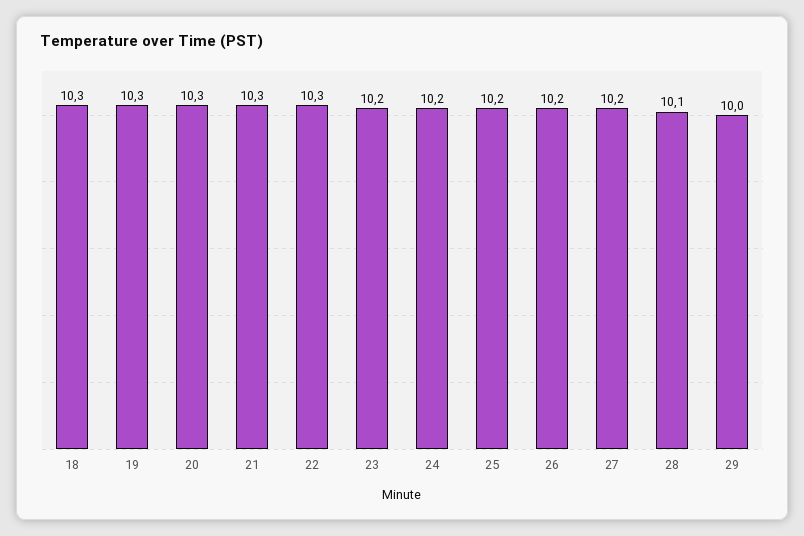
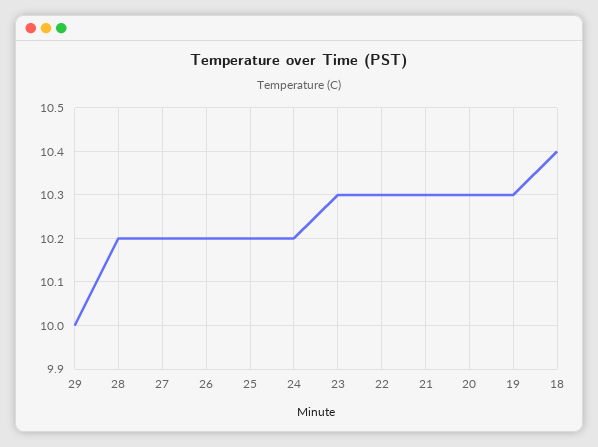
  {
-   "18": 10.3,
+   "18": 10.4,
    "19": 10.3,
    "20": 10.3,
    "21": 10.3,
    "22": 10.3,
-   "23": 10.2,
+   "23": 10.3,
    "24": 10.2,
    "25": 10.2,
    "26": 10.2,
    "27": 10.2,
-   "28": 10.1,
+   "28": 10.2,
    "29": 10
  }

